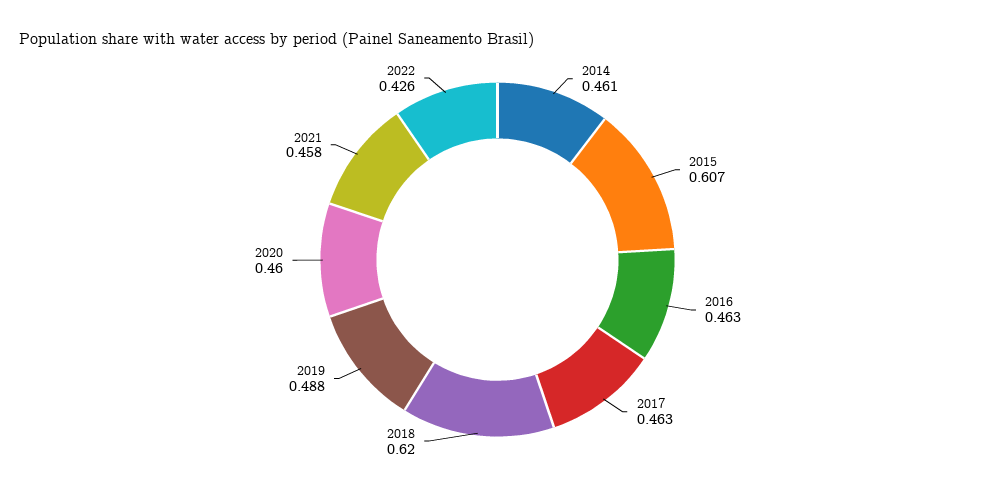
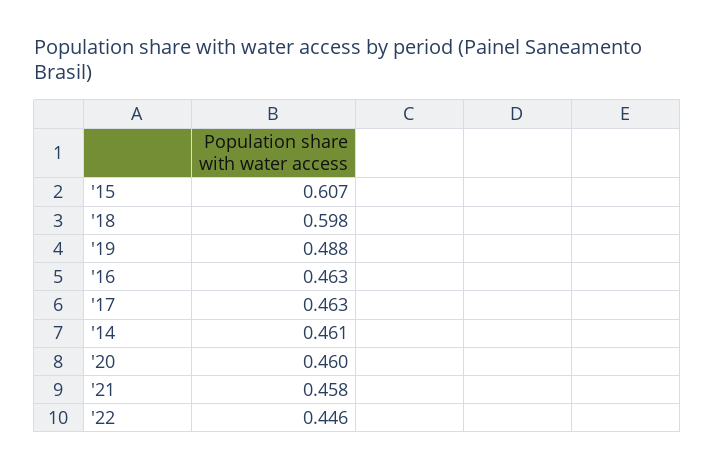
  {
    "2014": 0.461,
    "2015": 0.607,
    "2016": 0.463,
    "2017": 0.463,
-   "2018": 0.62,
+   "2018": 0.598,
    "2019": 0.488,
    "2020": 0.46,
    "2021": 0.458,
-   "2022": 0.426
+   "2022": 0.446
  }

